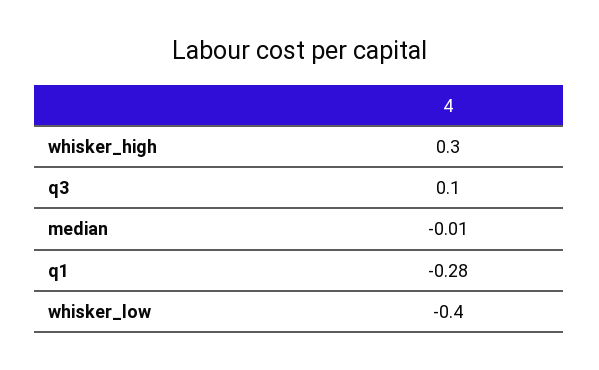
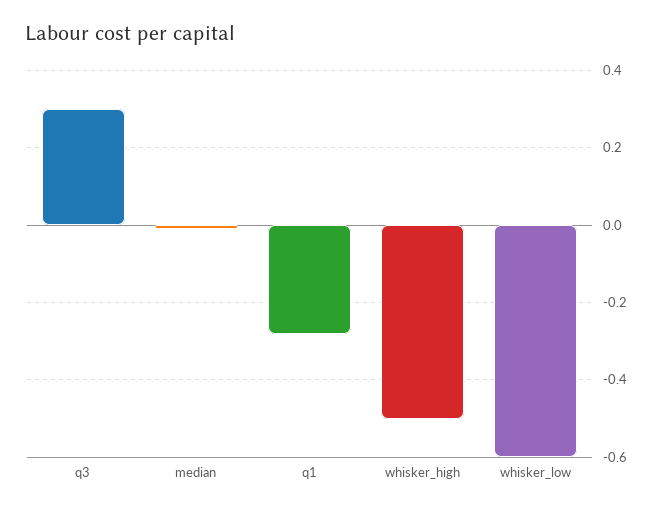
  {
-   "whisker_high": 0.3,
+   "whisker_high": -0.5,
-   "q3": 0.1,
+   "q3": 0.3,
    "median": -0.01,
    "q1": -0.28,
-   "whisker_low": -0.4
+   "whisker_low": -0.6
  }

